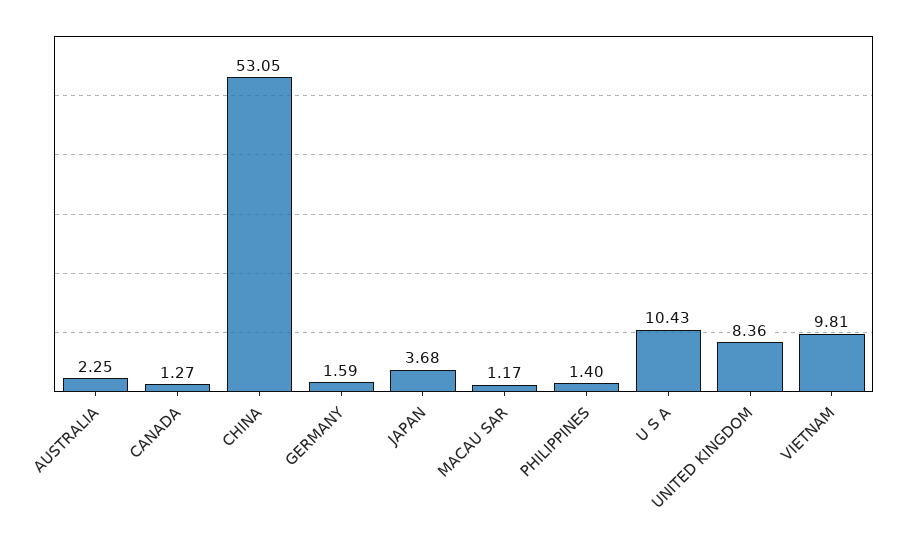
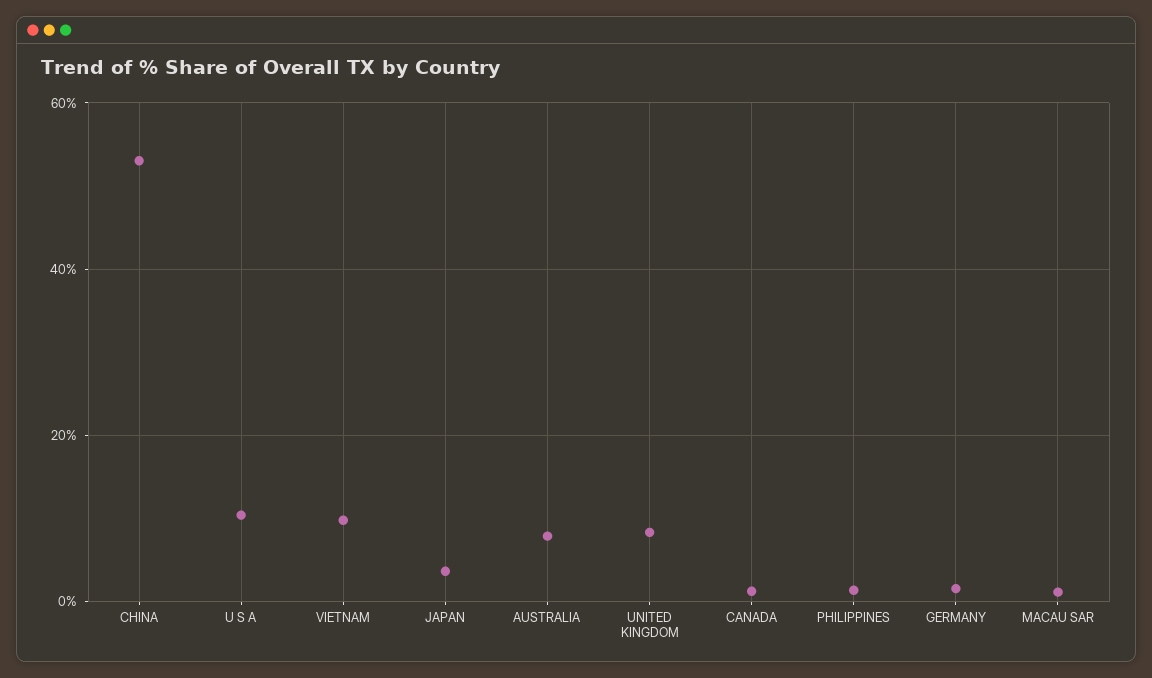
  {
-   "AUSTRALIA": 2.25,
+   "AUSTRALIA": 8,
    "CANADA": 1.27,
    "CHINA": 53.05,
    "GERMANY": 1.59,
    "JAPAN": 3.68,
    "MACAU SAR": 1.17,
    "PHILIPPINES": 1.4,
    "U S A": 10.43,
    "UNITED KINGDOM": 8.36,
    "VIETNAM": 9.81
  }

